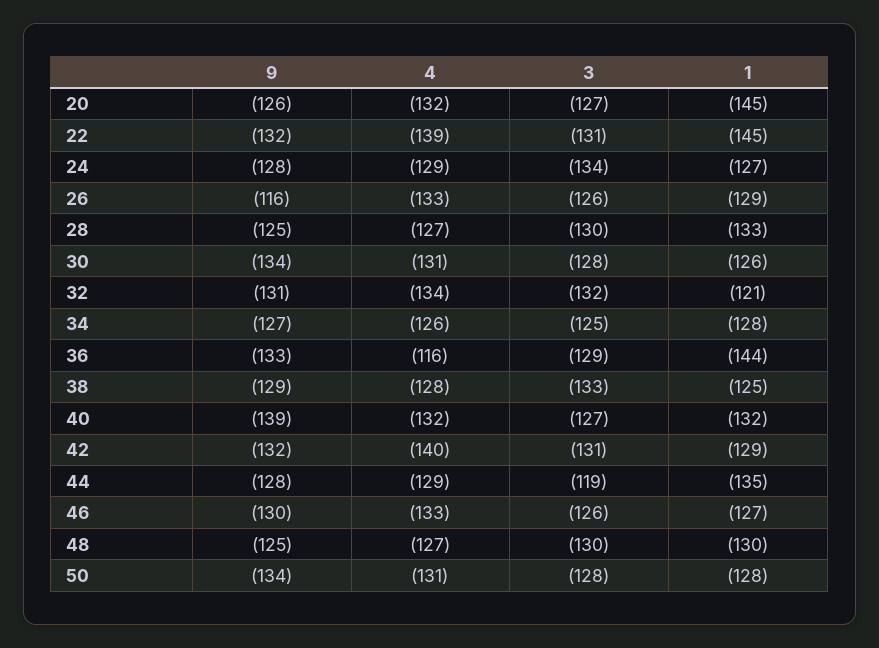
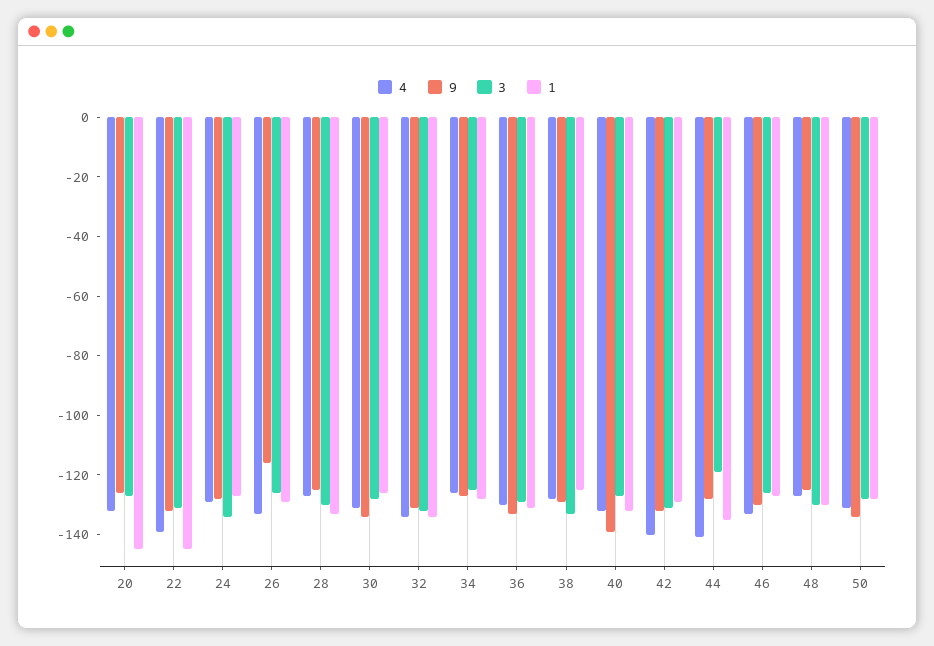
  {
    "9": {
      "20": -126,
      "22": -132,
      "24": -128,
      "26": -116,
      "28": -125,
      "30": -134,
      "32": -131,
      "34": -127,
      "36": -133,
      "38": -129,
      "40": -139,
      "42": -132,
      "44": -128,
      "46": -130,
      "48": -125,
      "50": -134
    },
    "4": {
      "20": -132,
      "22": -139,
      "24": -129,
      "26": -133,
      "28": -127,
      "30": -131,
      "32": -134,
      "34": -126,
-     "36": -116,
+     "36": -130,
      "38": -128,
      "40": -132,
      "42": -140,
-     "44": -129,
+     "44": -140,
      "46": -133,
      "48": -127,
      "50": -131
    },
    "3": {
      "20": -127,
      "22": -131,
      "24": -134,
      "26": -126,
      "28": -130,
      "30": -128,
      "32": -132,
      "34": -125,
      "36": -129,
      "38": -133,
      "40": -127,
      "42": -131,
      "44": -119,
      "46": -126,
      "48": -130,
      "50": -128
    },
    "1": {
      "20": -145,
      "22": -145,
      "24": -127,
      "26": -129,
      "28": -133,
      "30": -126,
-     "32": -121,
+     "32": -135,
      "34": -128,
-     "36": -144,
+     "36": -130,
      "38": -125,
      "40": -132,
      "42": -129,
      "44": -135,
      "46": -127,
      "48": -130,
      "50": -128
    }
  }

